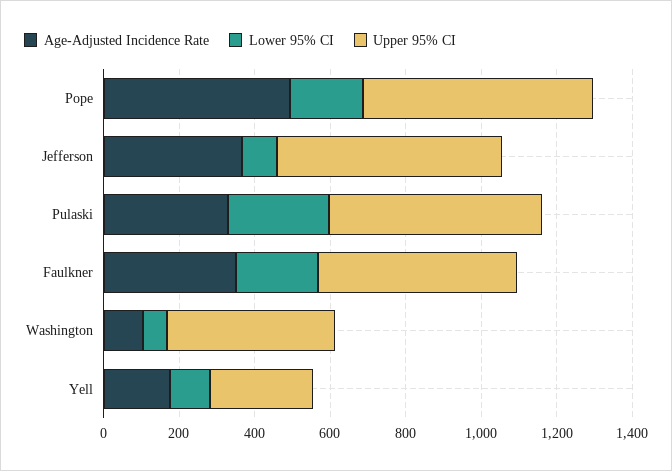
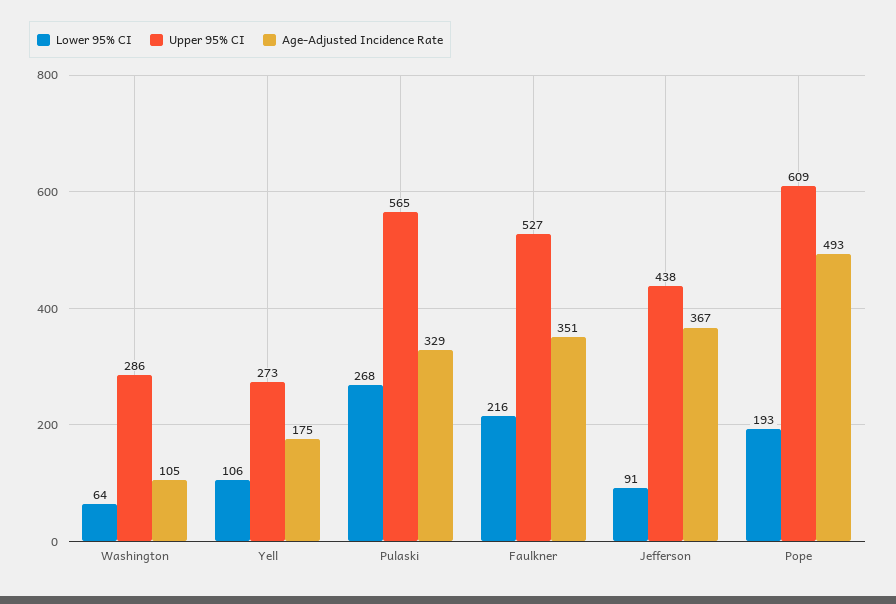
  {
    "Age-Adjusted Incidence Rate": {
      "Pope": 493,
      "Jefferson": 367,
      "Pulaski": 329,
      "Faulkner": 351,
      "Washington": 105,
      "Yell": 175
    },
    "Lower 95% CI": {
      "Pope": 193,
      "Jefferson": 91,
      "Pulaski": 268,
      "Faulkner": 216,
      "Washington": 64,
      "Yell": 106
    },
    "Upper 95% CI": {
      "Pope": 609,
-     "Jefferson": 600,
+     "Jefferson": 438,
      "Pulaski": 565,
      "Faulkner": 527,
-     "Washington": 450,
+     "Washington": 286,
      "Yell": 273
    }
  }

